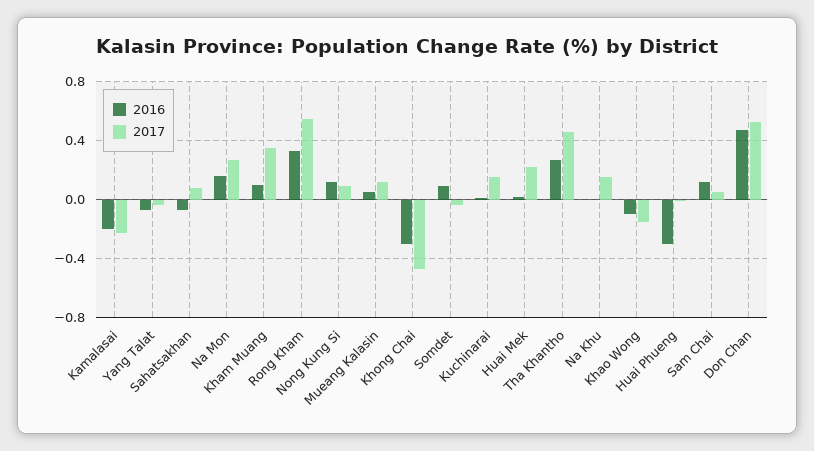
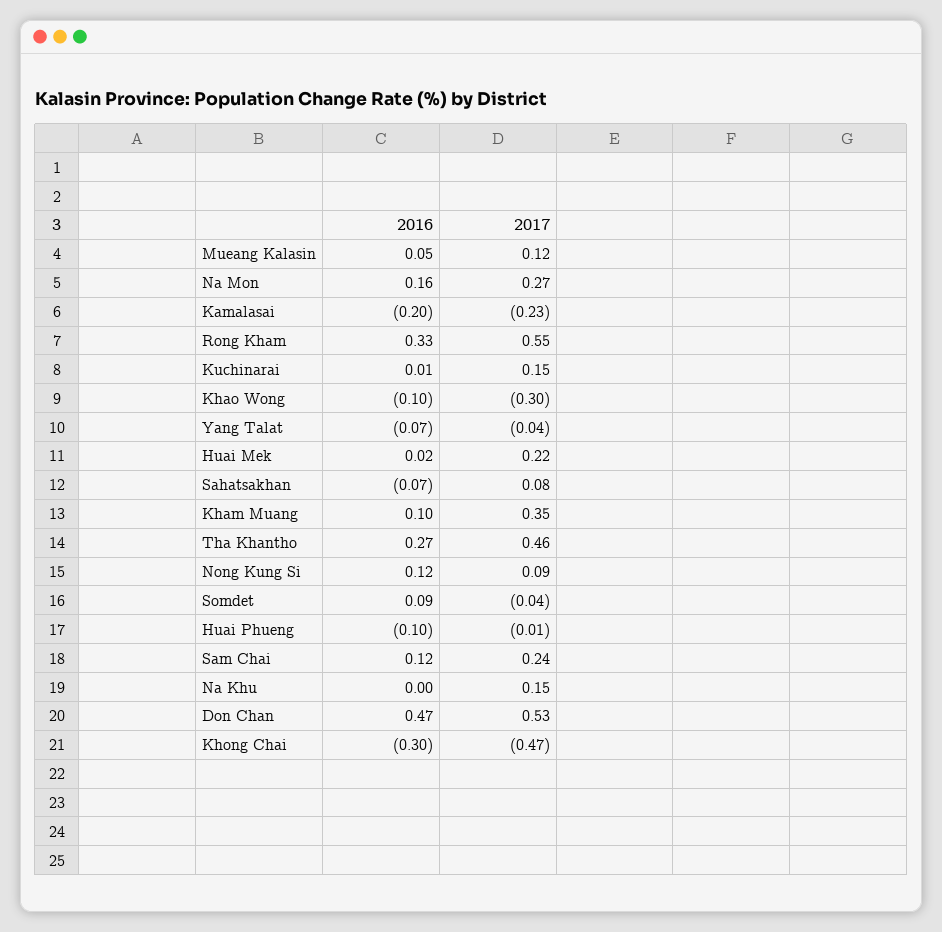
  {
    "2016": {
      "Kamalasai": -0.2,
      "Yang Talat": -0.07,
      "Sahatsakhan": -0.07,
      "Na Mon": 0.16,
      "Kham Muang": 0.1,
      "Rong Kham": 0.33,
      "Nong Kung Si": 0.12,
      "Mueang Kalasin": 0.05,
      "Khong Chai": -0.3,
      "Somdet": 0.09,
      "Kuchinarai": 0.01,
      "Huai Mek": 0.02,
      "Tha Khantho": 0.27,
      "Na Khu": 0,
      "Khao Wong": -0.1,
-     "Huai Phueng": -0.3,
+     "Huai Phueng": -0.1,
      "Sam Chai": 0.12,
      "Don Chan": 0.47
    },
    "2017": {
      "Kamalasai": -0.23,
      "Yang Talat": -0.04,
      "Sahatsakhan": 0.08,
      "Na Mon": 0.27,
      "Kham Muang": 0.35,
      "Rong Kham": 0.55,
      "Nong Kung Si": 0.09,
      "Mueang Kalasin": 0.12,
      "Khong Chai": -0.47,
      "Somdet": -0.04,
      "Kuchinarai": 0.15,
      "Huai Mek": 0.22,
      "Tha Khantho": 0.46,
      "Na Khu": 0.15,
-     "Khao Wong": -0.15,
+     "Khao Wong": -0.3,
      "Huai Phueng": -0.01,
-     "Sam Chai": 0.05,
+     "Sam Chai": 0.24,
      "Don Chan": 0.53
    }
  }

